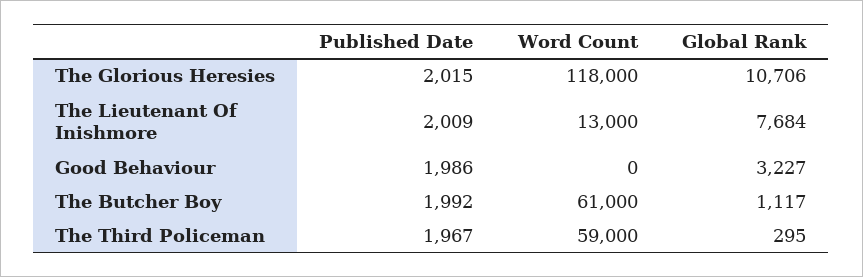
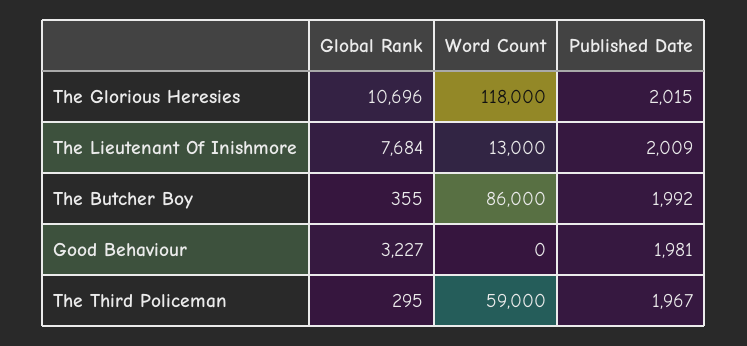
  {
    "Published Date": {
      "The Glorious Heresies": 2015,
      "The Lieutenant Of Inishmore": 2009,
-     "Good Behaviour": 1986,
+     "Good Behaviour": 1981,
      "The Butcher Boy": 1992,
      "The Third Policeman": 1967
    },
    "Word Count": {
      "The Glorious Heresies": 118000,
      "The Lieutenant Of Inishmore": 13000,
      "Good Behaviour": 0,
-     "The Butcher Boy": 61000,
+     "The Butcher Boy": 86000,
      "The Third Policeman": 59000
    },
    "Global Rank": {
-     "The Glorious Heresies": 10706,
+     "The Glorious Heresies": 10696,
      "The Lieutenant Of Inishmore": 7684,
      "Good Behaviour": 3227,
-     "The Butcher Boy": 1117,
+     "The Butcher Boy": 355,
      "The Third Policeman": 295
    }
  }

